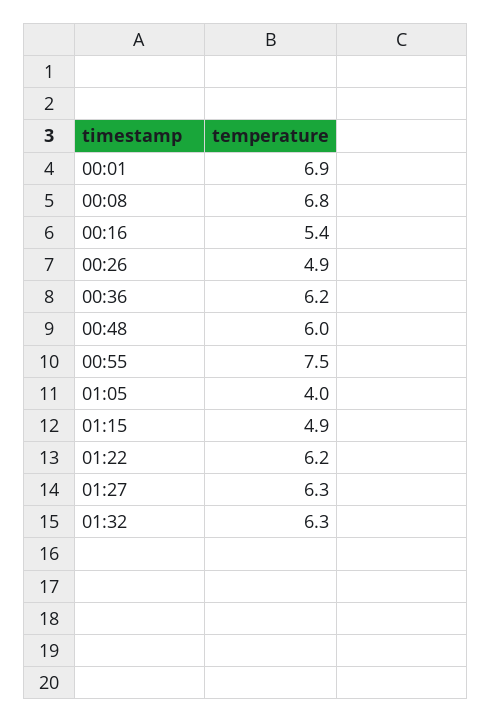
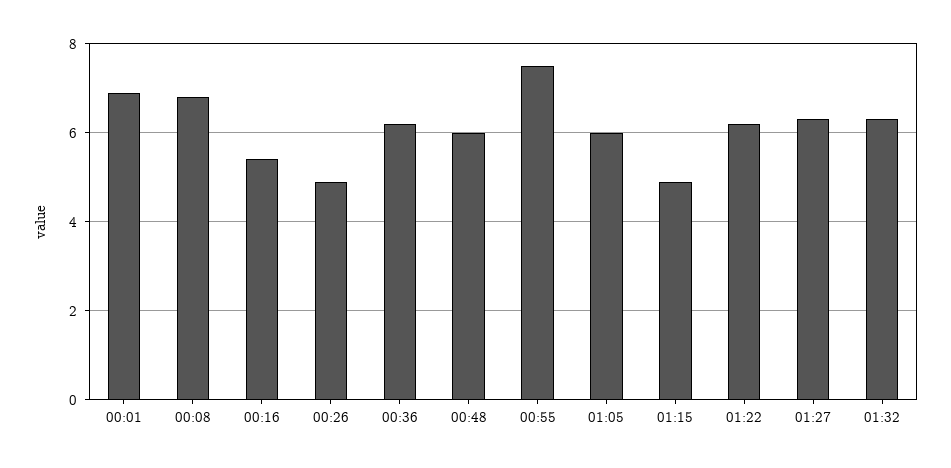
  {
    "00:01": 6.9,
    "00:08": 6.8,
    "00:16": 5.4,
    "00:26": 4.9,
    "00:36": 6.2,
    "00:48": 6,
    "00:55": 7.5,
-   "01:05": 4,
+   "01:05": 6,
    "01:15": 4.9,
    "01:22": 6.2,
    "01:27": 6.3,
    "01:32": 6.3
  }

